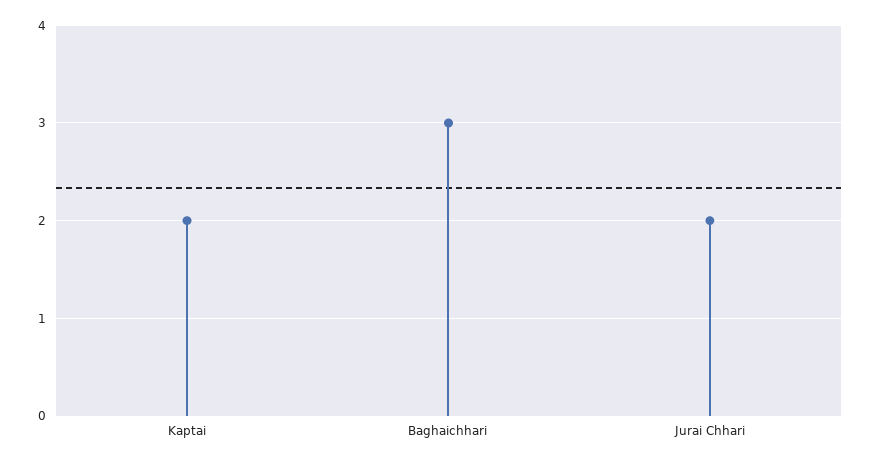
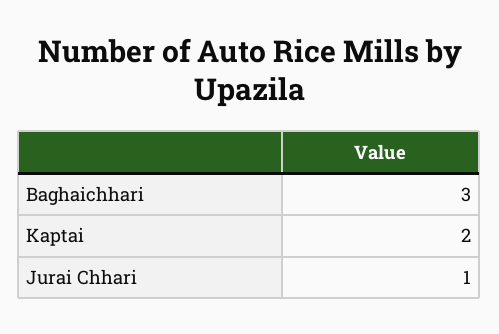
  {
    "Kaptai": 2,
    "Baghaichhari": 3,
-   "Jurai Chhari": 2
+   "Jurai Chhari": 1
  }

